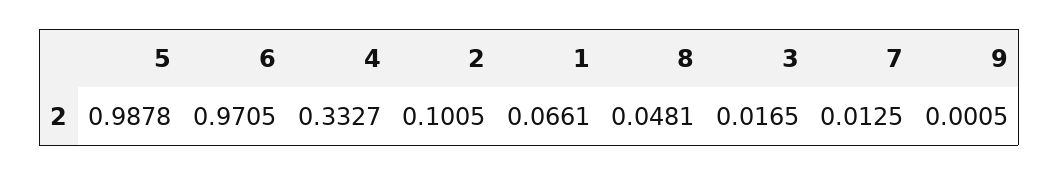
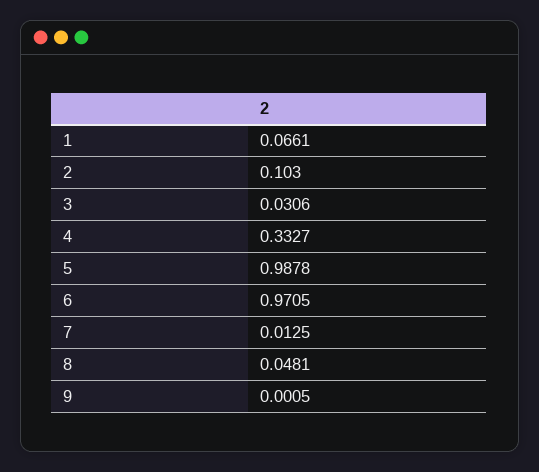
  {
    "5": 0.9878,
    "6": 0.9705,
    "4": 0.3327,
-   "2": 0.1005,
+   "2": 0.103,
    "1": 0.0661,
    "8": 0.0481,
-   "3": 0.0165,
+   "3": 0.0306,
    "7": 0.0125,
    "9": 0.0005
  }

